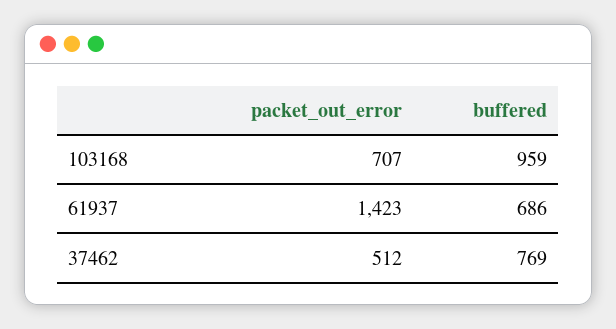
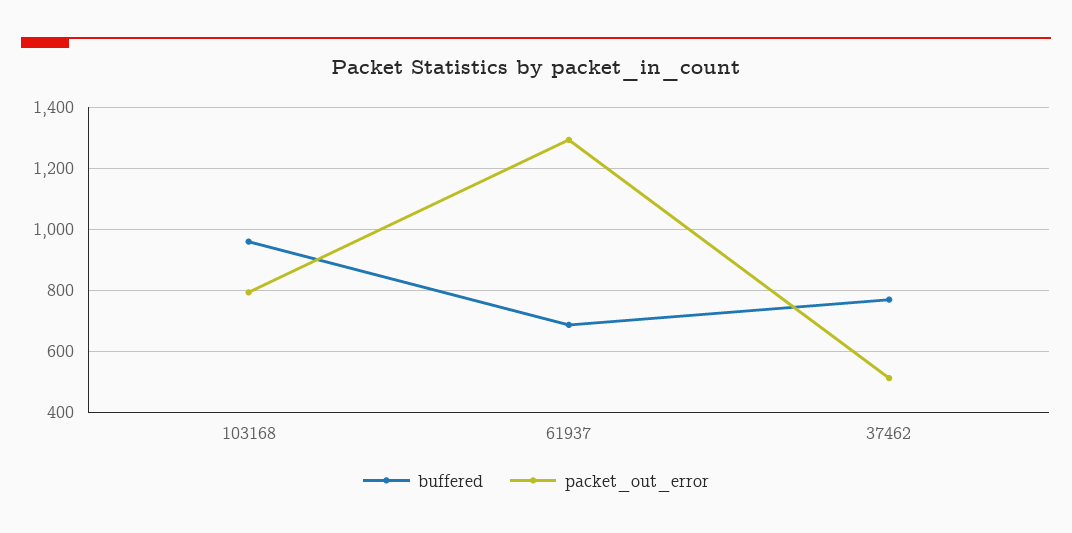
  {
    "packet_out_error": {
-     "103168": 707,
+     "103168": 800,
-     "61937": 1423,
+     "61937": 1300,
      "37462": 512
    },
    "buffered": {
      "103168": 959,
      "61937": 686,
      "37462": 769
    }
  }

